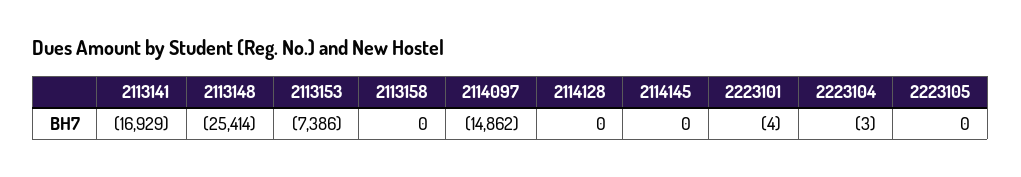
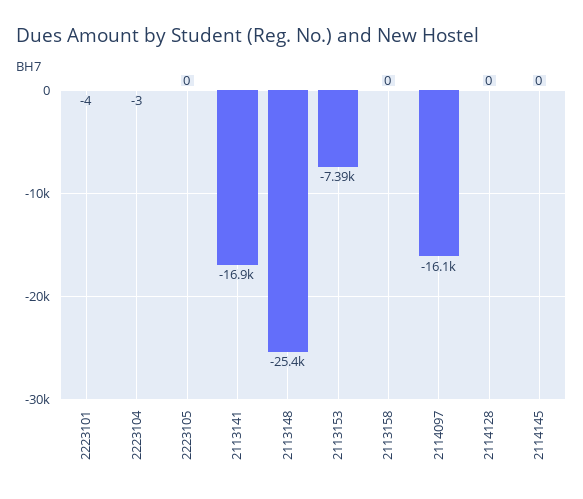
  {
    "2113141": -16929,
    "2113148": -25414,
    "2113153": -7386,
    "2113158": 0,
-   "2114097": -14862,
+   "2114097": -16100,
    "2114128": 0,
    "2114145": 0,
    "2223101": -4,
    "2223104": -3,
    "2223105": 0
  }

